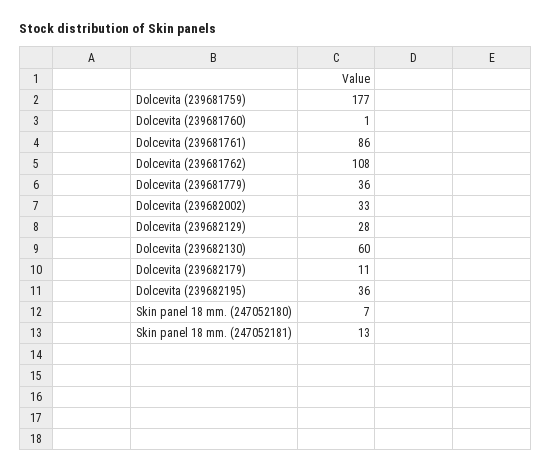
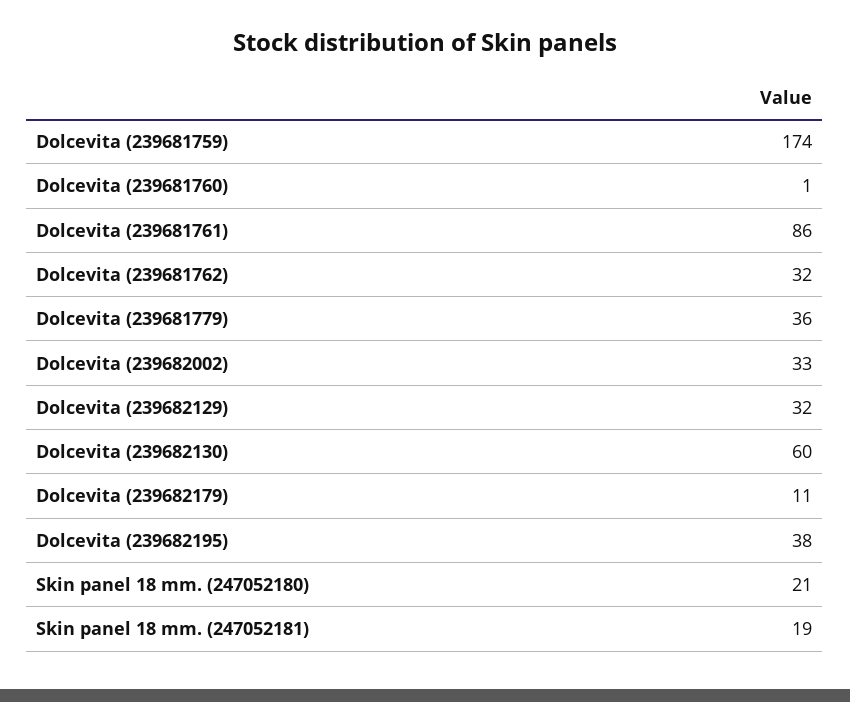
  {
-   "Dolcevita (239681759)": 177,
+   "Dolcevita (239681759)": 174,
    "Dolcevita (239681760)": 1,
    "Dolcevita (239681761)": 86,
-   "Dolcevita (239681762)": 108,
+   "Dolcevita (239681762)": 32,
    "Dolcevita (239681779)": 36,
    "Dolcevita (239682002)": 33,
-   "Dolcevita (239682129)": 28,
+   "Dolcevita (239682129)": 32,
    "Dolcevita (239682130)": 60,
    "Dolcevita (239682179)": 11,
-   "Dolcevita (239682195)": 36,
+   "Dolcevita (239682195)": 38,
-   "Skin panel 18 mm. (247052180)": 7,
+   "Skin panel 18 mm. (247052180)": 21,
-   "Skin panel 18 mm. (247052181)": 13
+   "Skin panel 18 mm. (247052181)": 19
  }

